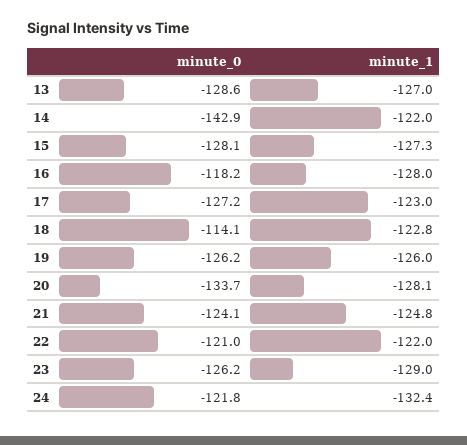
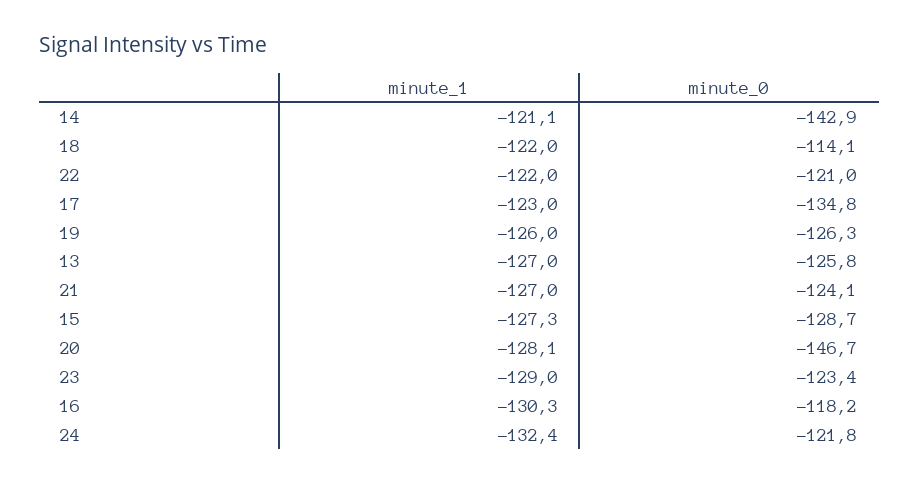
  {
    "minute_0": {
-     "13": -128.6,
+     "13": -125.8,
      "14": -142.9,
-     "15": -128.1,
+     "15": -128.7,
      "16": -118.2,
-     "17": -127.2,
+     "17": -134.8,
      "18": -114.1,
-     "19": -126.2,
+     "19": -126.3,
-     "20": -133.7,
+     "20": -146.7,
      "21": -124.1,
      "22": -121,
-     "23": -126.2,
+     "23": -123.4,
      "24": -121.8
    },
    "minute_1": {
      "13": -127,
-     "14": -122,
+     "14": -121.1,
      "15": -127.3,
-     "16": -128,
+     "16": -130.3,
      "17": -123,
-     "18": -122.8,
+     "18": -122,
      "19": -126,
      "20": -128.1,
-     "21": -124.8,
+     "21": -127,
      "22": -122,
      "23": -129,
      "24": -132.4
    }
  }

